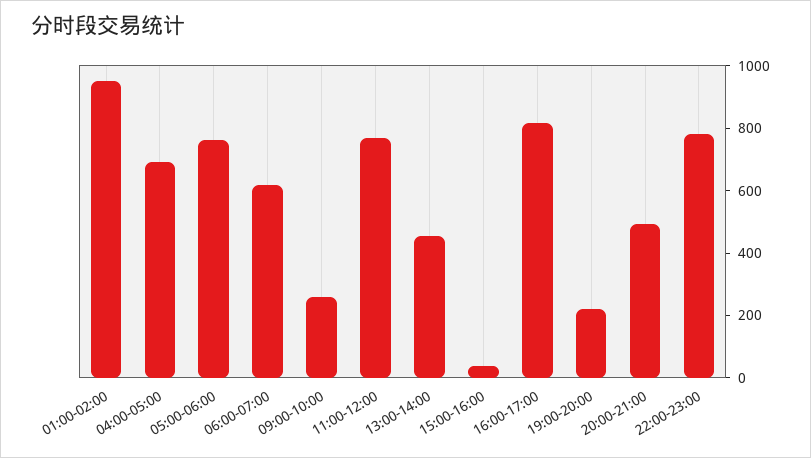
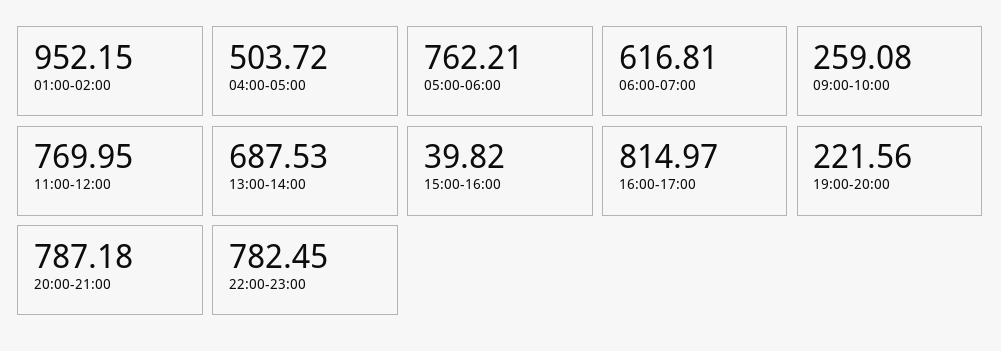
  {
    "01:00-02:00": 952.15,
-   "04:00-05:00": 700,
+   "04:00-05:00": 503.72,
    "05:00-06:00": 762.21,
    "06:00-07:00": 616.81,
    "09:00-10:00": 259.08,
    "11:00-12:00": 769.95,
-   "13:00-14:00": 450,
+   "13:00-14:00": 687.53,
    "15:00-16:00": 39.82,
    "16:00-17:00": 814.97,
    "19:00-20:00": 221.56,
-   "20:00-21:00": 500,
+   "20:00-21:00": 787.18,
    "22:00-23:00": 782.45
  }

